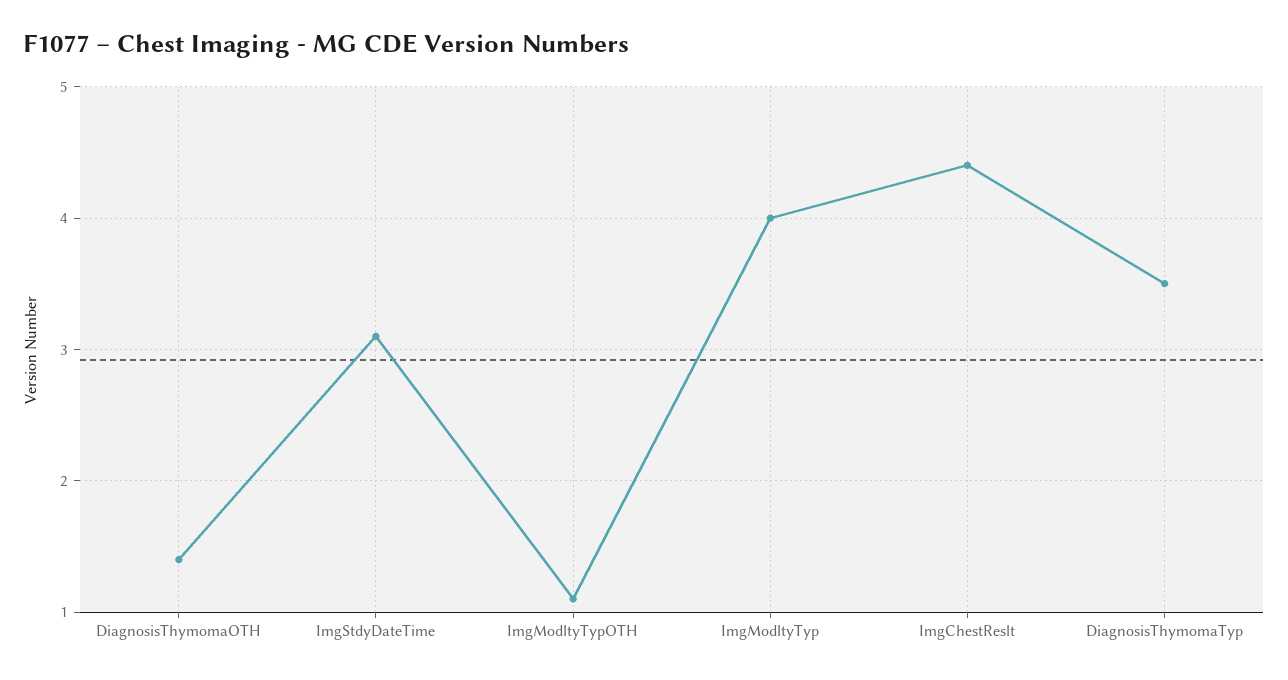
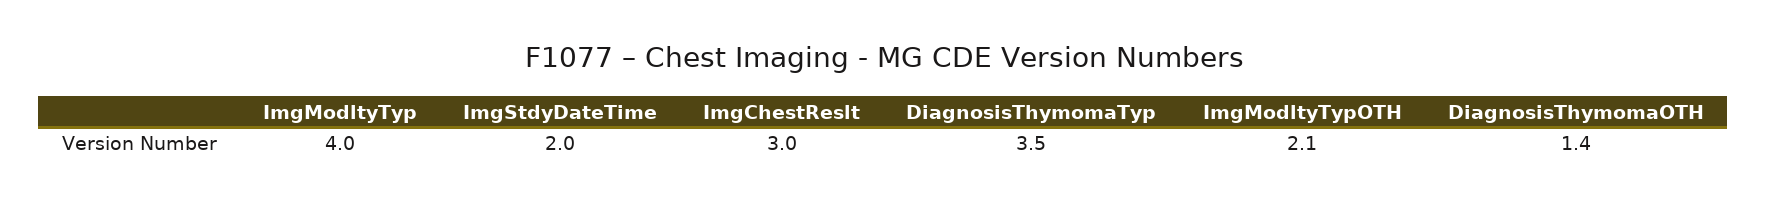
  {
    "DiagnosisThymomaOTH": 1.4,
-   "ImgStdyDateTime": 3.1,
+   "ImgStdyDateTime": 2,
-   "ImgModltyTypOTH": 1.1,
+   "ImgModltyTypOTH": 2.1,
    "ImgModltyTyp": 4,
-   "ImgChestReslt": 4.4,
+   "ImgChestReslt": 3,
    "DiagnosisThymomaTyp": 3.5
  }

